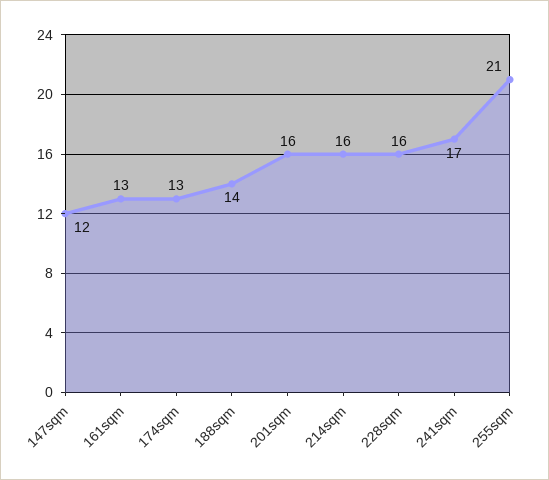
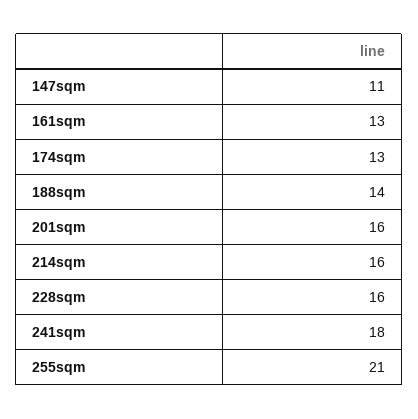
  {
-   "147sqm": 12,
+   "147sqm": 11,
    "161sqm": 13,
    "174sqm": 13,
    "188sqm": 14,
    "201sqm": 16,
    "214sqm": 16,
    "228sqm": 16,
-   "241sqm": 17,
+   "241sqm": 18,
    "255sqm": 21
  }

